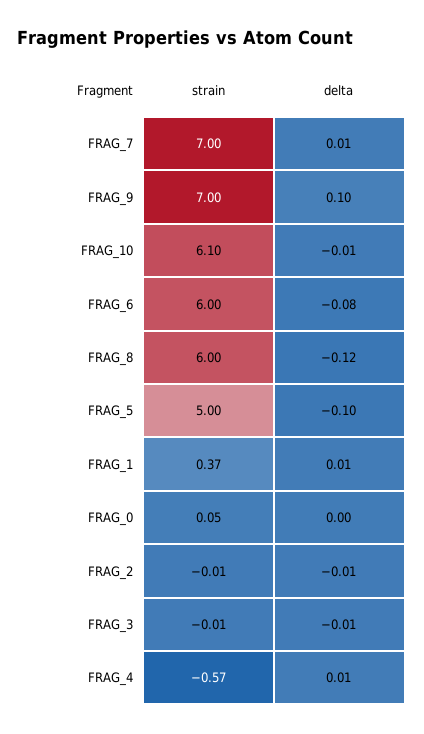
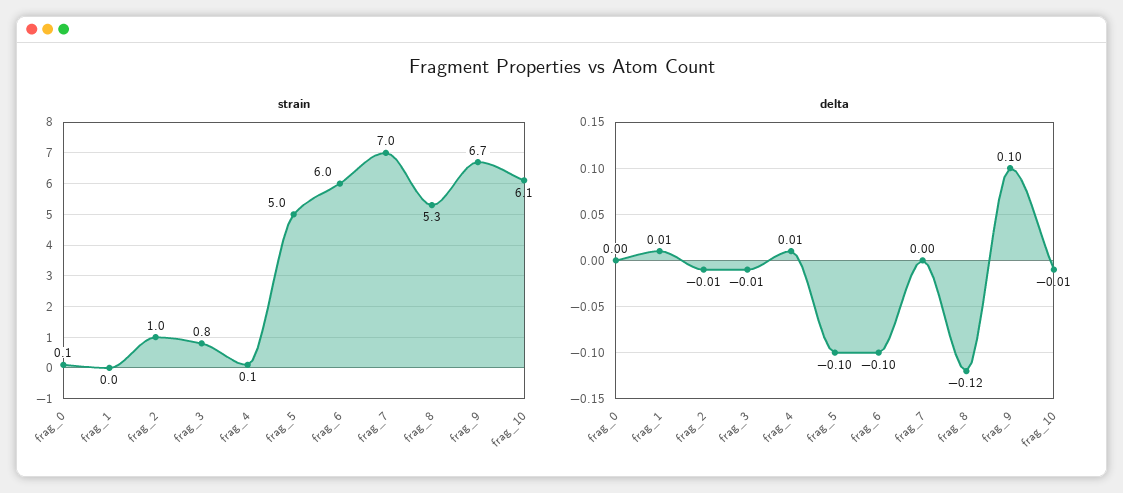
  {
    "strain": {
      "FRAG_7": 7,
-     "FRAG_9": 7,
+     "FRAG_9": 6.7,
      "FRAG_10": 6.1,
      "FRAG_6": 6,
-     "FRAG_8": 6,
+     "FRAG_8": 5.3,
      "FRAG_5": 5,
-     "FRAG_1": 0.37,
+     "FRAG_1": 0,
      "FRAG_0": 0.05,
-     "FRAG_2": -0.01,
+     "FRAG_2": 1,
-     "FRAG_3": -0.01,
+     "FRAG_3": 0.8,
-     "FRAG_4": -0.57
+     "FRAG_4": 0.1
    },
    "delta": {
-     "FRAG_7": 0.01,
+     "FRAG_7": 0,
      "FRAG_9": 0.1,
      "FRAG_10": -0.01,
-     "FRAG_6": -0.08,
+     "FRAG_6": -0.1,
      "FRAG_8": -0.12,
      "FRAG_5": -0.1,
      "FRAG_1": 0.01,
      "FRAG_0": 0,
      "FRAG_2": -0.01,
      "FRAG_3": -0.01,
      "FRAG_4": 0.01
    }
  }

